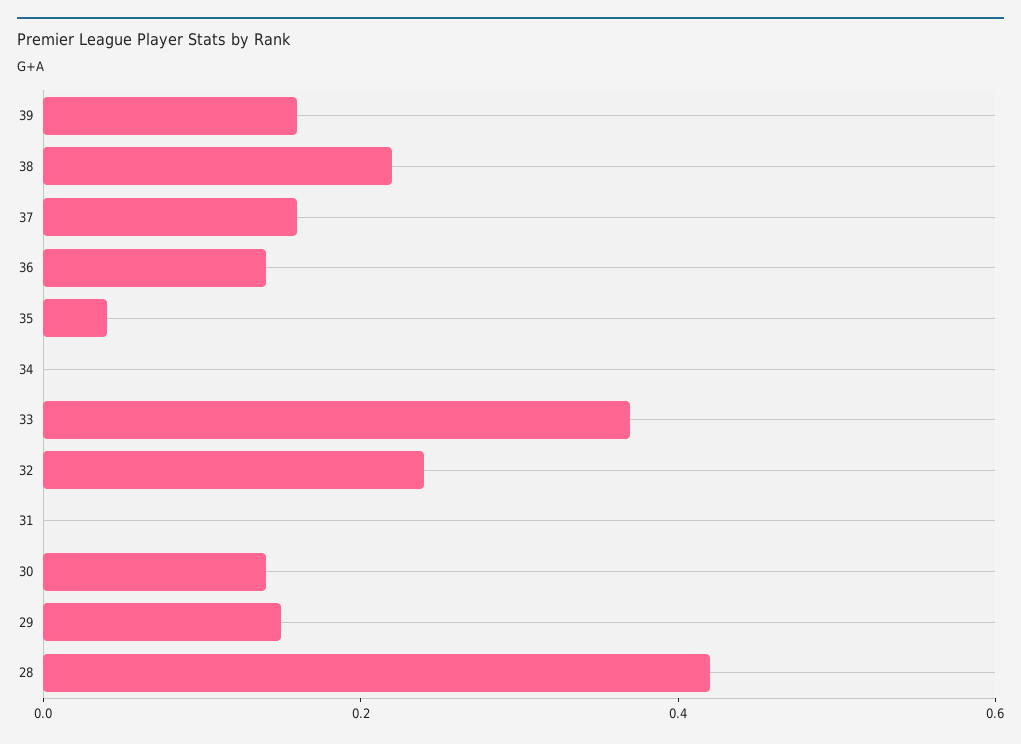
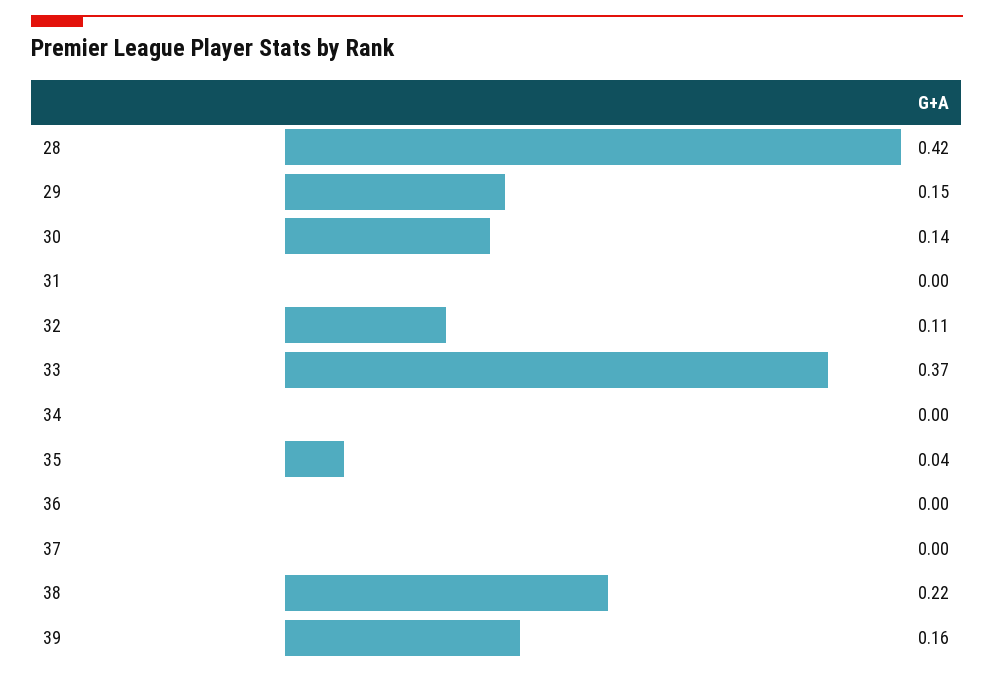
  {
    "39": 0.16,
    "38": 0.22,
-   "37": 0.15,
+   "37": 0,
-   "36": 0.15,
+   "36": 0,
    "35": 0.04,
    "34": 0,
    "33": 0.37,
-   "32": 0.25,
+   "32": 0.11,
    "31": 0,
    "30": 0.14,
    "29": 0.15,
    "28": 0.42
  }

